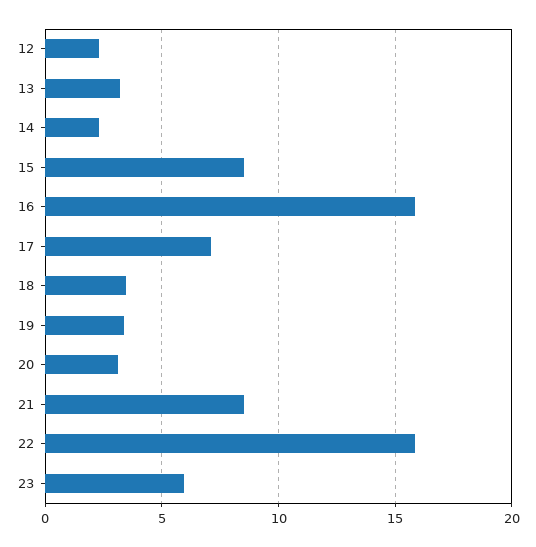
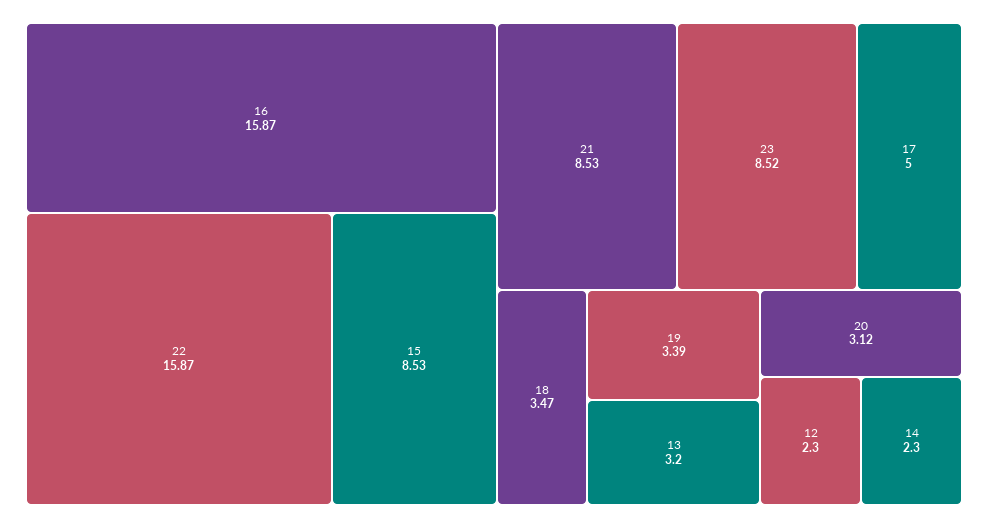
  {
    "12": 2.3,
    "13": 3.2,
    "14": 2.3,
    "15": 8.53,
    "16": 15.87,
-   "17": 7,
+   "17": 5,
    "18": 3.47,
    "19": 3.39,
    "20": 3.12,
    "21": 8.53,
    "22": 15.87,
-   "23": 6
+   "23": 8.52
  }

